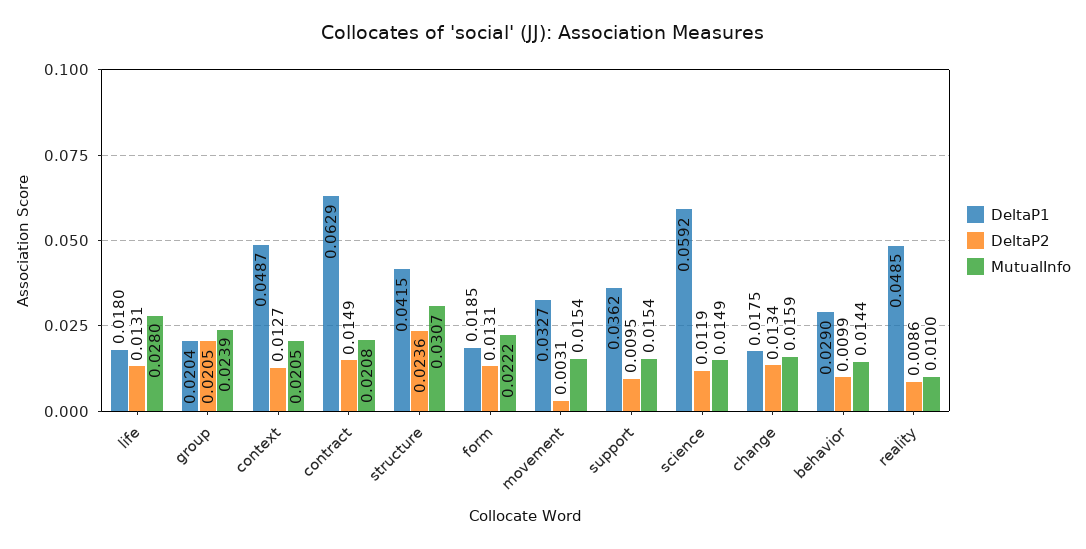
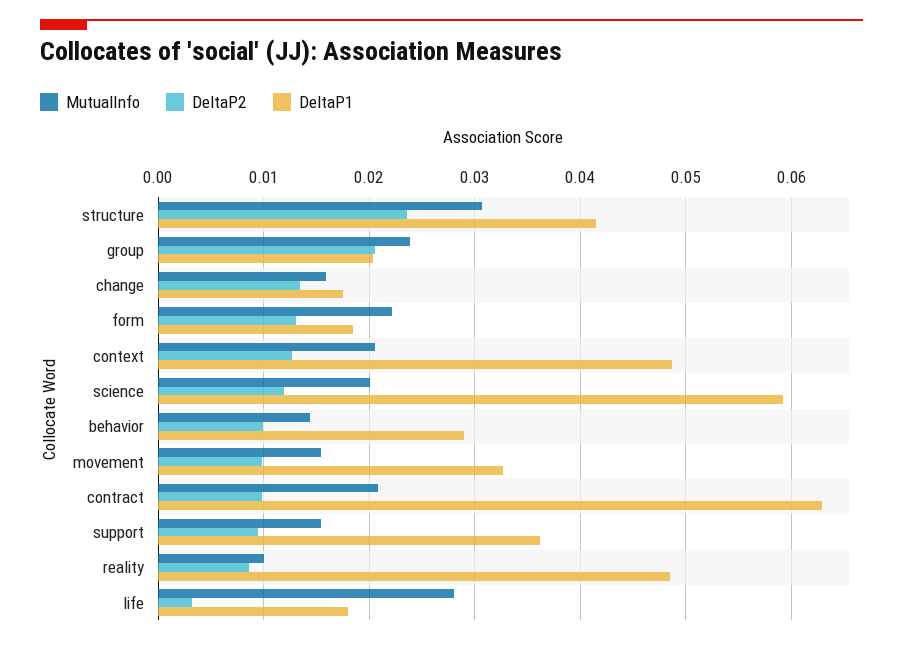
  {
    "DeltaP1": {
      "life": 0.018,
      "group": 0.0204,
      "context": 0.0487,
      "contract": 0.0629,
      "structure": 0.0415,
      "form": 0.0185,
      "movement": 0.0327,
      "support": 0.0362,
      "science": 0.0592,
      "change": 0.0175,
      "behavior": 0.029,
      "reality": 0.0485
    },
    "DeltaP2": {
-     "life": 0.0131,
+     "life": 0.003,
      "group": 0.0205,
      "context": 0.0127,
-     "contract": 0.0149,
+     "contract": 0.01,
      "structure": 0.0236,
      "form": 0.0131,
-     "movement": 0.0031,
+     "movement": 0.01,
      "support": 0.0095,
      "science": 0.0119,
      "change": 0.0134,
      "behavior": 0.0099,
      "reality": 0.0086
    },
    "MutualInfo": {
      "life": 0.028,
      "group": 0.0239,
      "context": 0.0205,
      "contract": 0.0208,
      "structure": 0.0307,
      "form": 0.0222,
      "movement": 0.0154,
      "support": 0.0154,
-     "science": 0.0149,
+     "science": 0.02,
      "change": 0.0159,
      "behavior": 0.0144,
      "reality": 0.01
    }
  }

